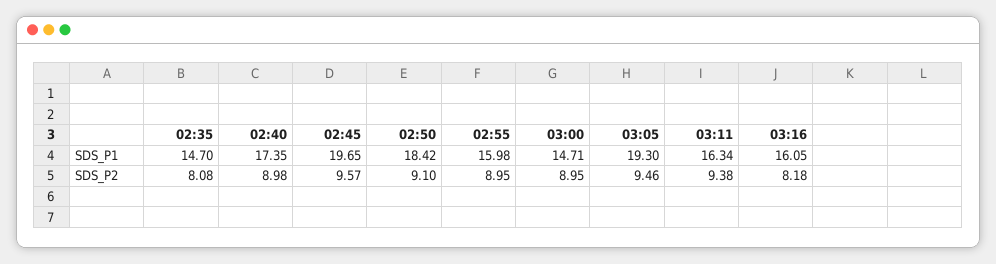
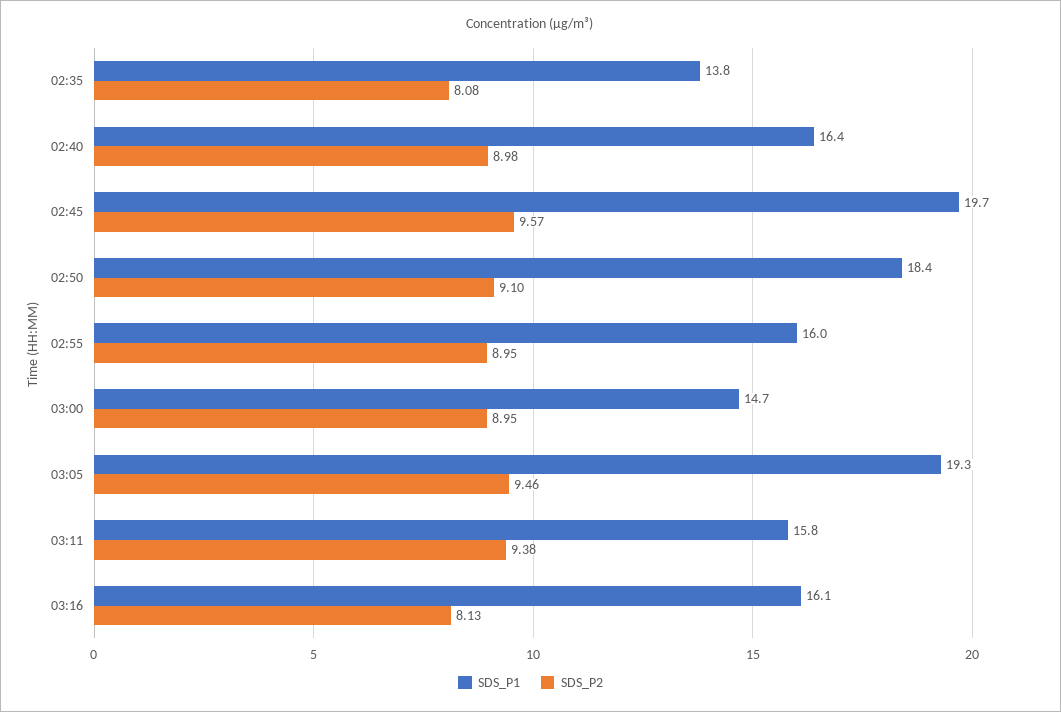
  {
    "SDS_P1": {
-     "02:35": 14.7,
+     "02:35": 13.8,
-     "02:40": 17.35,
+     "02:40": 16.4,
      "02:45": 19.65,
      "02:50": 18.42,
      "02:55": 15.98,
      "03:00": 14.71,
      "03:05": 19.3,
-     "03:11": 16.34,
+     "03:11": 15.8,
      "03:16": 16.05
    },
    "SDS_P2": {
      "02:35": 8.08,
      "02:40": 8.98,
      "02:45": 9.57,
      "02:50": 9.1,
      "02:55": 8.95,
      "03:00": 8.95,
      "03:05": 9.46,
      "03:11": 9.38,
-     "03:16": 8.18
+     "03:16": 8.13
    }
  }

